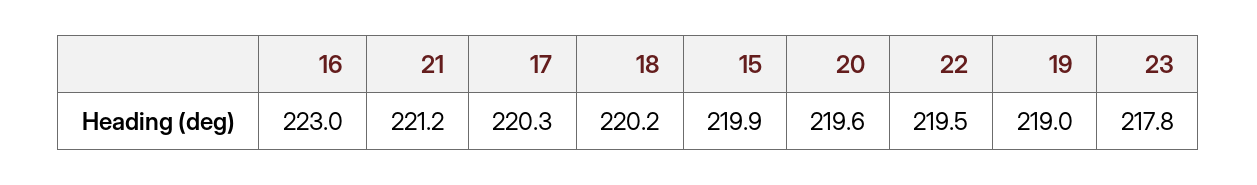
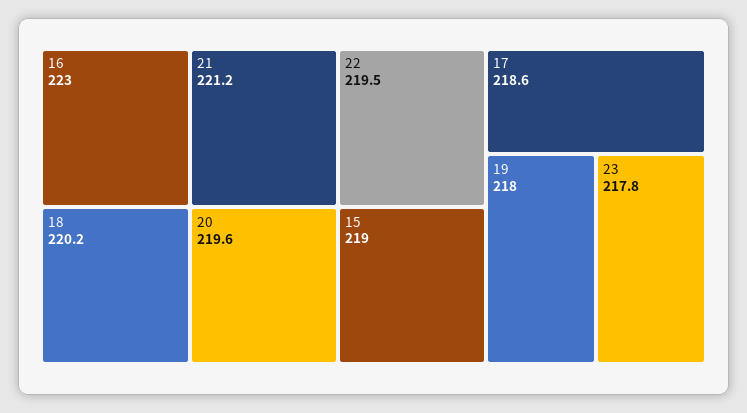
  {
    "16": 223,
    "21": 221.2,
-   "17": 220.3,
+   "17": 218.6,
    "18": 220.2,
-   "15": 219.9,
+   "15": 219,
    "20": 219.6,
    "22": 219.5,
-   "19": 219,
+   "19": 218,
    "23": 217.8
  }

